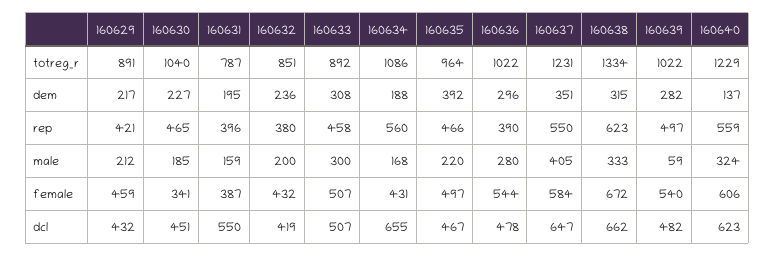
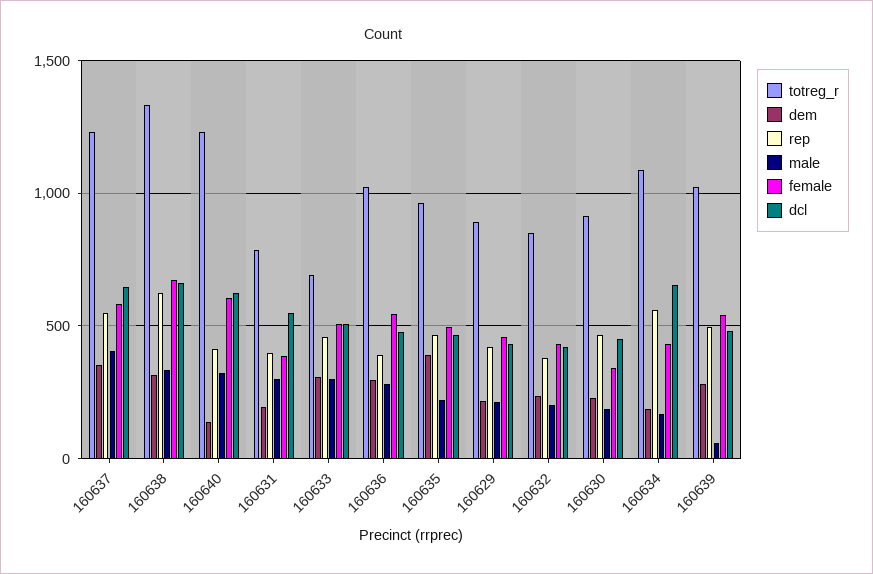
  {
    "totreg_r": {
      "160629": 891,
-     "160630": 1040,
+     "160630": 900,
      "160631": 787,
      "160632": 851,
-     "160633": 892,
+     "160633": 700,
      "160634": 1086,
      "160635": 964,
      "160636": 1022,
      "160637": 1231,
      "160638": 1334,
      "160639": 1022,
      "160640": 1229
    },
    "dem": {
      "160629": 217,
      "160630": 227,
      "160631": 195,
      "160632": 236,
      "160633": 308,
      "160634": 188,
      "160635": 392,
      "160636": 296,
      "160637": 351,
      "160638": 315,
      "160639": 282,
      "160640": 137
    },
    "rep": {
      "160629": 421,
      "160630": 465,
      "160631": 396,
      "160632": 380,
      "160633": 458,
      "160634": 560,
      "160635": 466,
      "160636": 390,
      "160637": 550,
      "160638": 623,
      "160639": 497,
-     "160640": 559
+     "160640": 400
    },
    "male": {
      "160629": 212,
      "160630": 185,
-     "160631": 159,
+     "160631": 300,
      "160632": 200,
      "160633": 300,
      "160634": 168,
      "160635": 220,
      "160636": 280,
      "160637": 405,
      "160638": 333,
      "160639": 59,
      "160640": 324
    },
    "female": {
      "160629": 459,
      "160630": 341,
      "160631": 387,
      "160632": 432,
      "160633": 507,
      "160634": 431,
      "160635": 497,
      "160636": 544,
      "160637": 584,
      "160638": 672,
      "160639": 540,
      "160640": 606
    },
    "dcl": {
      "160629": 432,
      "160630": 451,
      "160631": 550,
      "160632": 419,
      "160633": 507,
      "160634": 655,
      "160635": 467,
      "160636": 478,
      "160637": 647,
      "160638": 662,
      "160639": 482,
      "160640": 623
    }
  }

